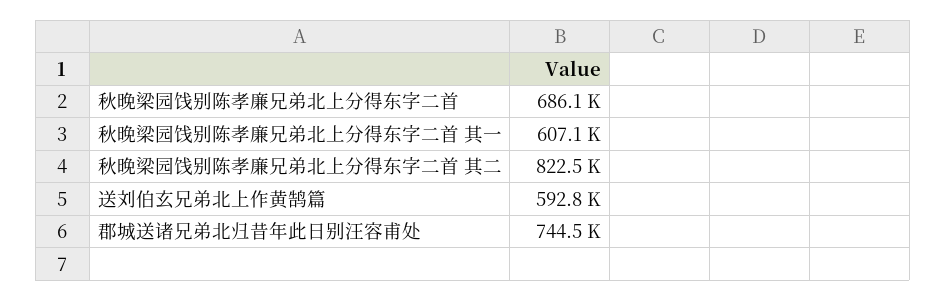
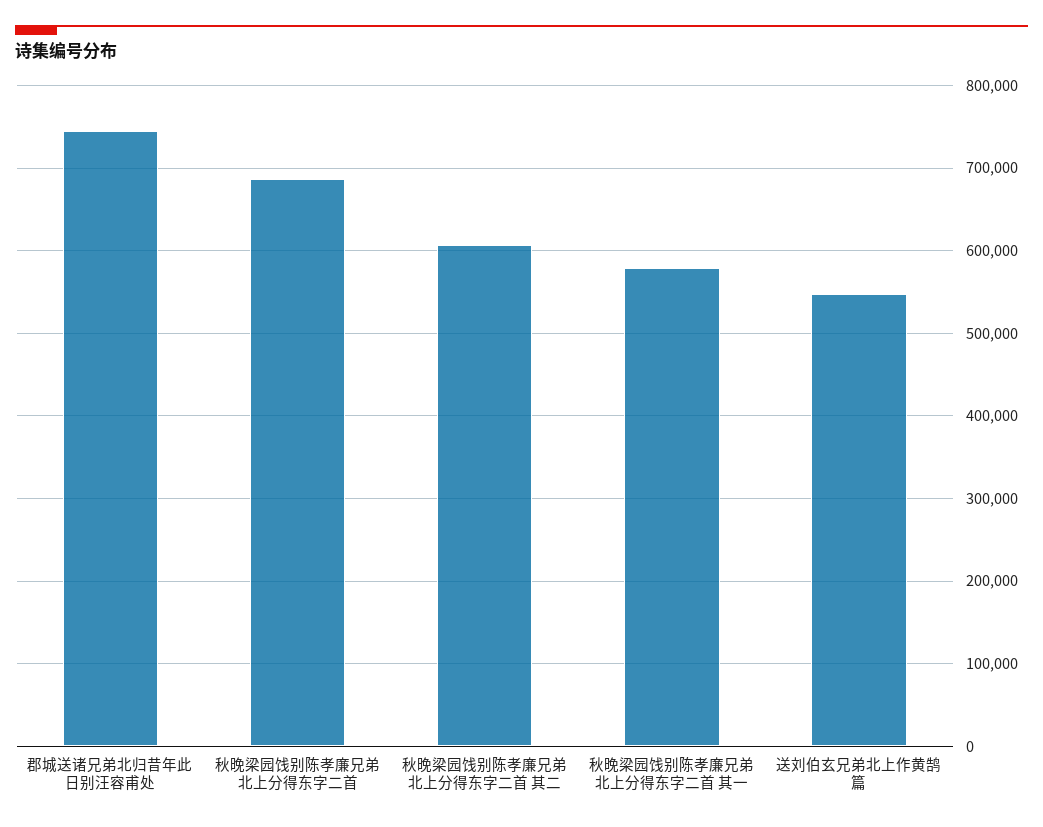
  {
    "秋晚梁园饯别陈孝廉兄弟北上分得东字二首": 686100,
-   "秋晚梁园饯别陈孝廉兄弟北上分得东字二首 其一": 607100,
+   "秋晚梁园饯别陈孝廉兄弟北上分得东字二首 其一": 580000,
-   "秋晚梁园饯别陈孝廉兄弟北上分得东字二首 其二": 822500,
+   "秋晚梁园饯别陈孝廉兄弟北上分得东字二首 其二": 610000,
-   "送刘伯玄兄弟北上作黄鹄篇": 592800,
+   "送刘伯玄兄弟北上作黄鹄篇": 550000,
    "郡城送诸兄弟北归昔年此日别汪容甫处": 744500
  }

